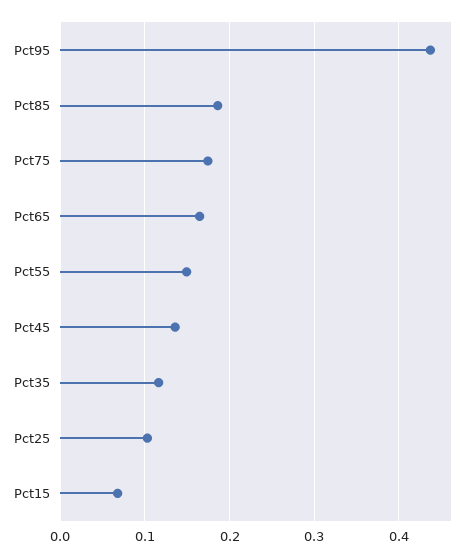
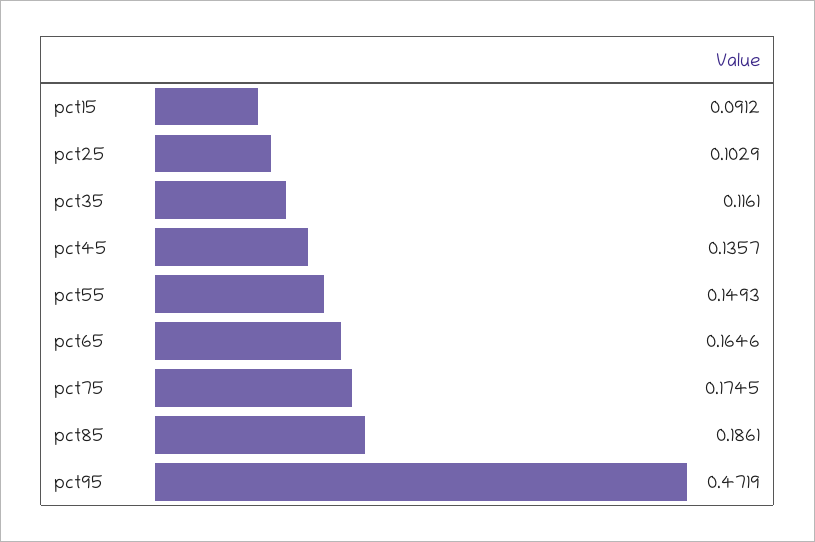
  {
-   "Pct95": 0.44,
+   "Pct95": 0.4719,
    "Pct85": 0.1861,
    "Pct75": 0.1745,
    "Pct65": 0.1646,
    "Pct55": 0.1493,
    "Pct45": 0.1357,
    "Pct35": 0.1161,
    "Pct25": 0.1029,
-   "Pct15": 0.07
+   "Pct15": 0.0912
  }

